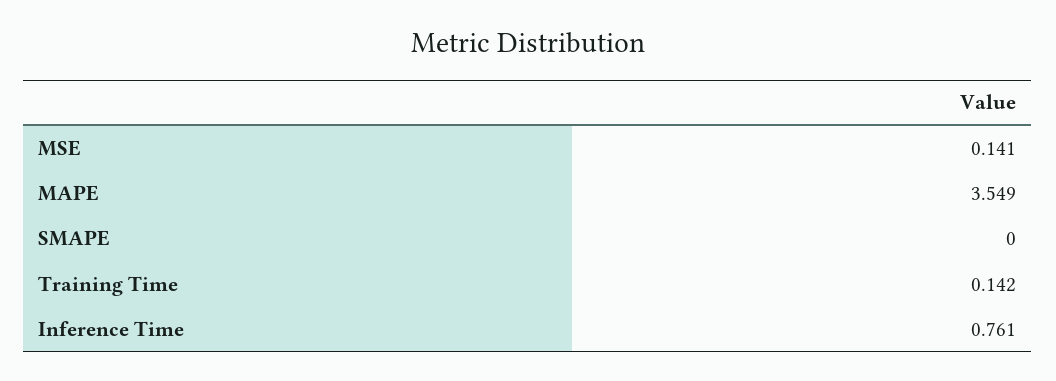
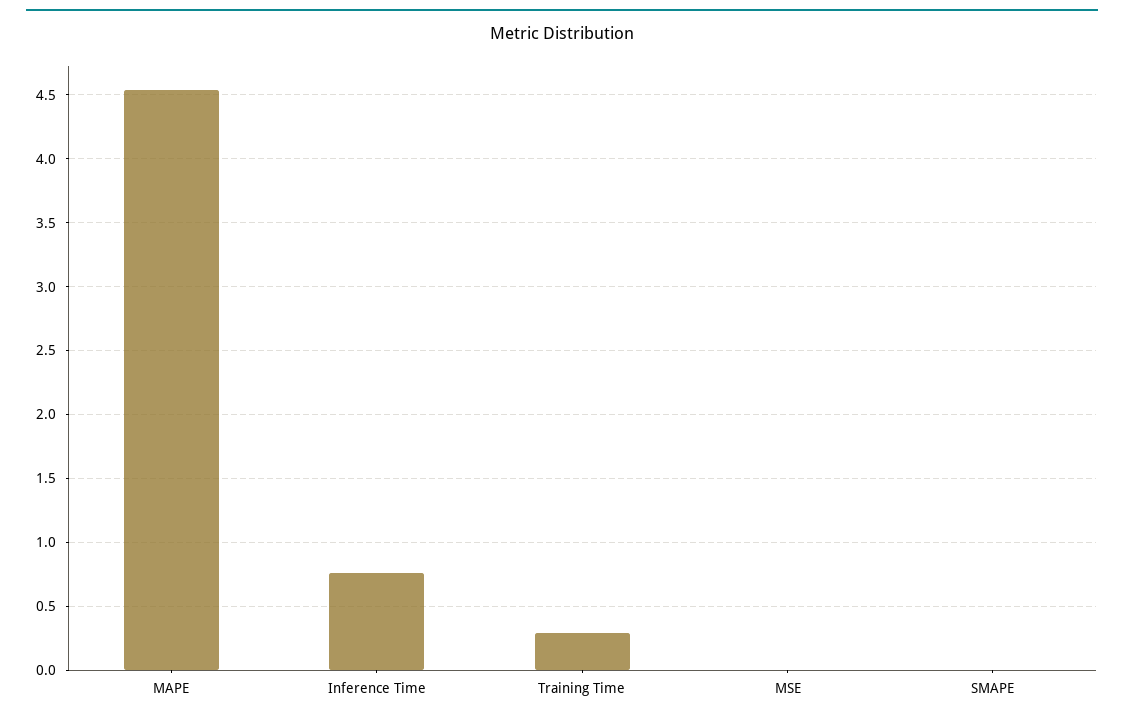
  {
-   "MSE": 0.141,
+   "MSE": 0,
-   "MAPE": 3.549,
+   "MAPE": 4.55,
    "SMAPE": 0,
-   "Training Time": 0.142,
+   "Training Time": 0.3,
    "Inference Time": 0.761
  }

